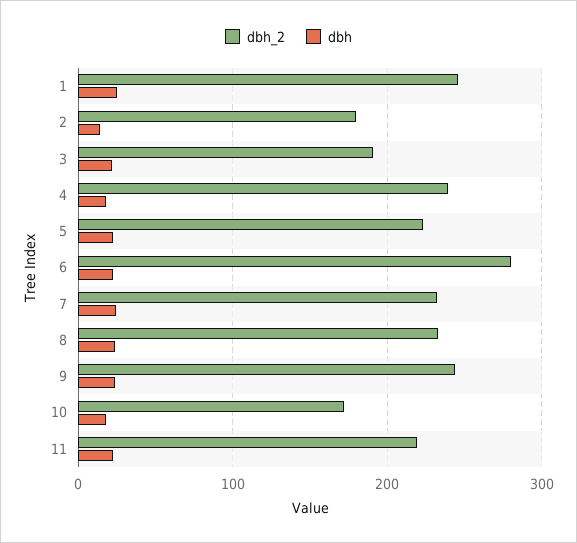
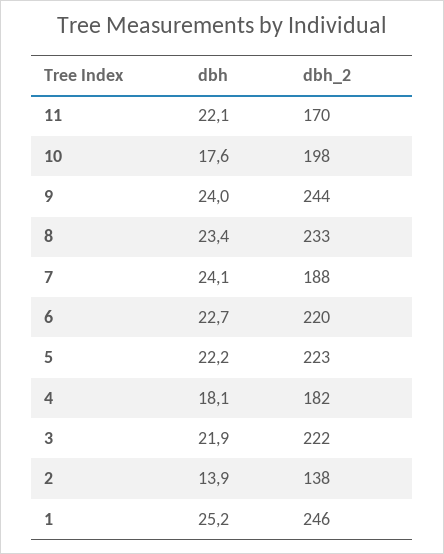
  {
    "dbh_2": {
      "1": 246,
-     "2": 180,
+     "2": 138,
-     "3": 190,
+     "3": 222,
-     "4": 240,
+     "4": 182,
      "5": 223,
-     "6": 280,
+     "6": 220,
-     "7": 230,
+     "7": 188,
      "8": 233,
      "9": 244,
-     "10": 170,
+     "10": 198,
-     "11": 220
+     "11": 170
    },
    "dbh": {
      "1": 25.2,
      "2": 13.9,
      "3": 21.9,
      "4": 18.1,
      "5": 22.2,
      "6": 22.7,
      "7": 24.1,
      "8": 23.4,
      "9": 24,
      "10": 17.6,
      "11": 22.1
    }
  }

